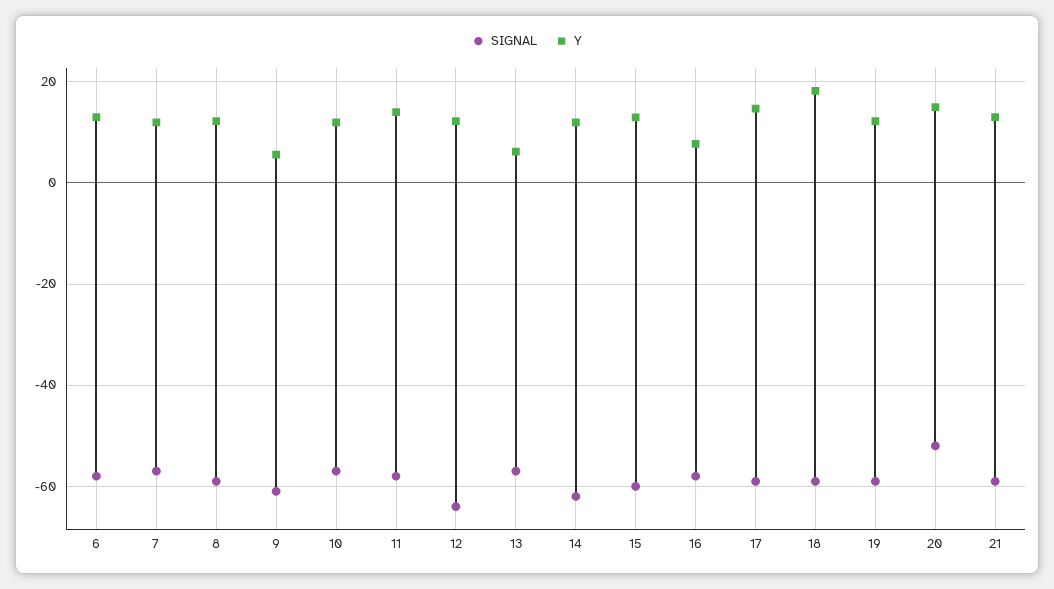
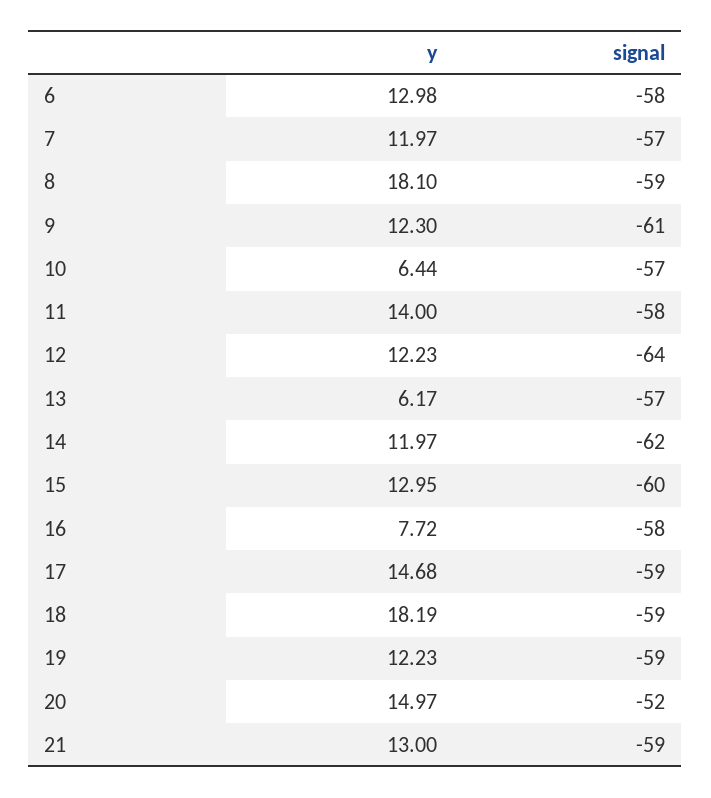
  {
    "SIGNAL": {
      "6": -58,
      "7": -57,
      "8": -59,
      "9": -61,
      "10": -57,
      "11": -58,
      "12": -64,
      "13": -57,
      "14": -62,
      "15": -60,
      "16": -58,
      "17": -59,
      "18": -59,
      "19": -59,
      "20": -52,
      "21": -59
    },
    "Y": {
      "6": 12.98,
      "7": 11.97,
-     "8": 12,
+     "8": 18.1,
-     "9": 6,
+     "9": 12.3,
-     "10": 12,
+     "10": 6.44,
      "11": 14,
      "12": 12.23,
      "13": 6.17,
      "14": 11.97,
      "15": 12.95,
      "16": 7.72,
      "17": 14.68,
      "18": 18.19,
      "19": 12.23,
      "20": 14.97,
      "21": 13
    }
  }

